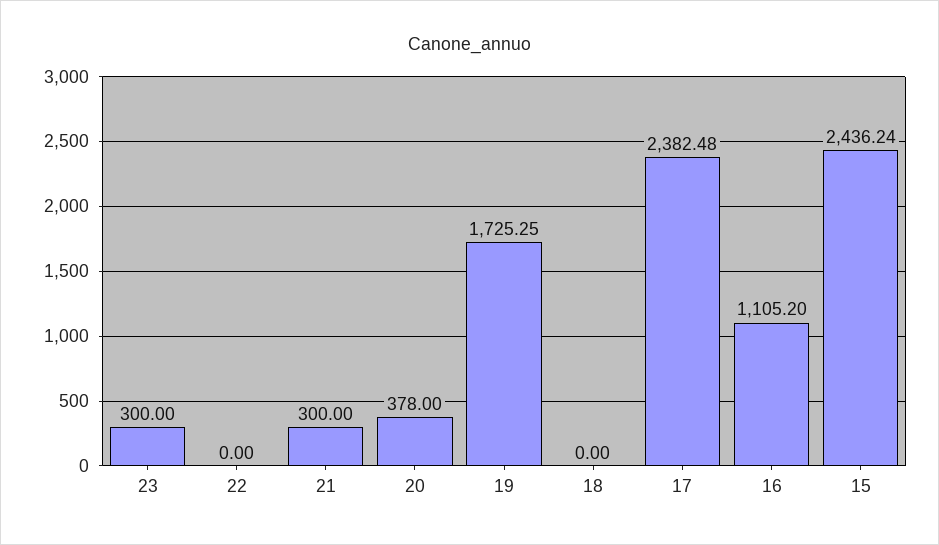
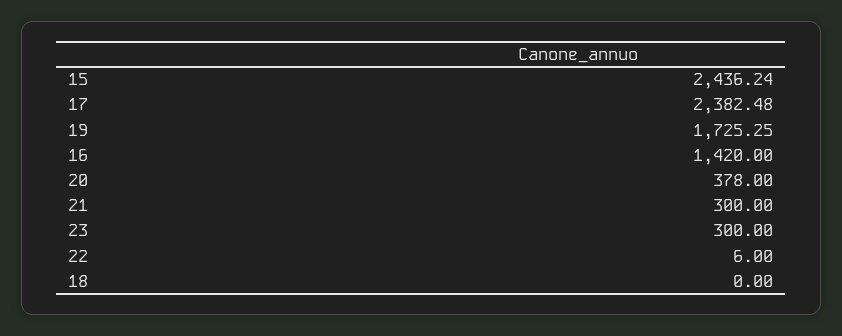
  {
    "23": 300,
-   "22": 0,
+   "22": 6,
    "21": 300,
    "20": 378,
    "19": 1725.25,
    "18": 0,
    "17": 2382.48,
-   "16": 1105.2,
+   "16": 1420,
    "15": 2436.24
  }

